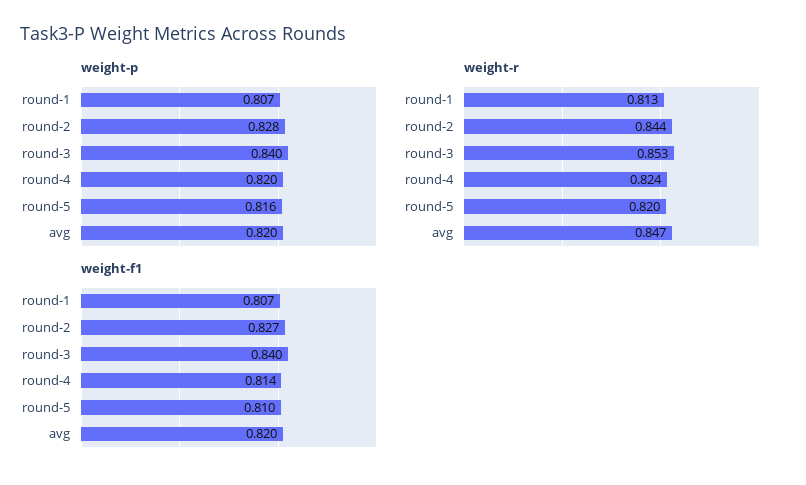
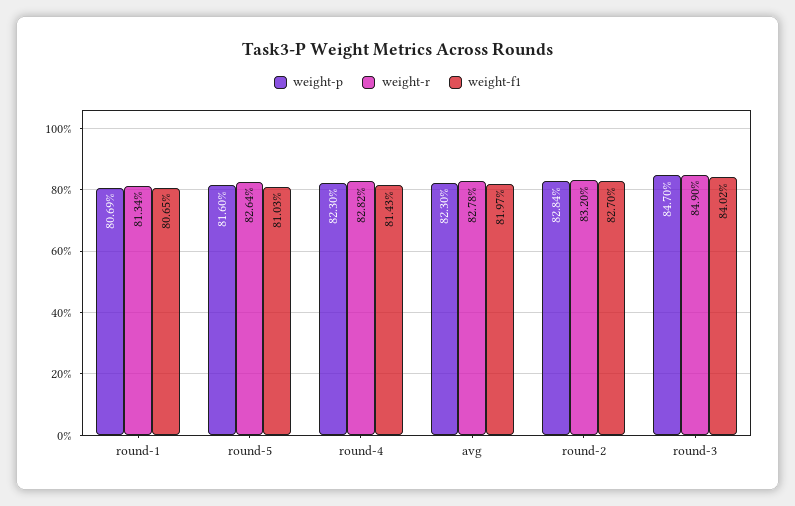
  {
    "weight-p": {
      "round-1": 0.8069,
      "round-2": 0.8284,
-     "round-3": 0.84,
+     "round-3": 0.847,
-     "round-4": 0.82,
+     "round-4": 0.823,
      "round-5": 0.816,
-     "avg": 0.82
+     "avg": 0.823
    },
    "weight-r": {
      "round-1": 0.8134,
-     "round-2": 0.844,
+     "round-2": 0.832,
-     "round-3": 0.853,
+     "round-3": 0.849,
-     "round-4": 0.824,
+     "round-4": 0.8282,
-     "round-5": 0.82,
+     "round-5": 0.8264,
-     "avg": 0.847
+     "avg": 0.8278
    },
    "weight-f1": {
      "round-1": 0.8065,
      "round-2": 0.827,
      "round-3": 0.8402,
      "round-4": 0.8143,
      "round-5": 0.8103,
      "avg": 0.8197
    }
  }

